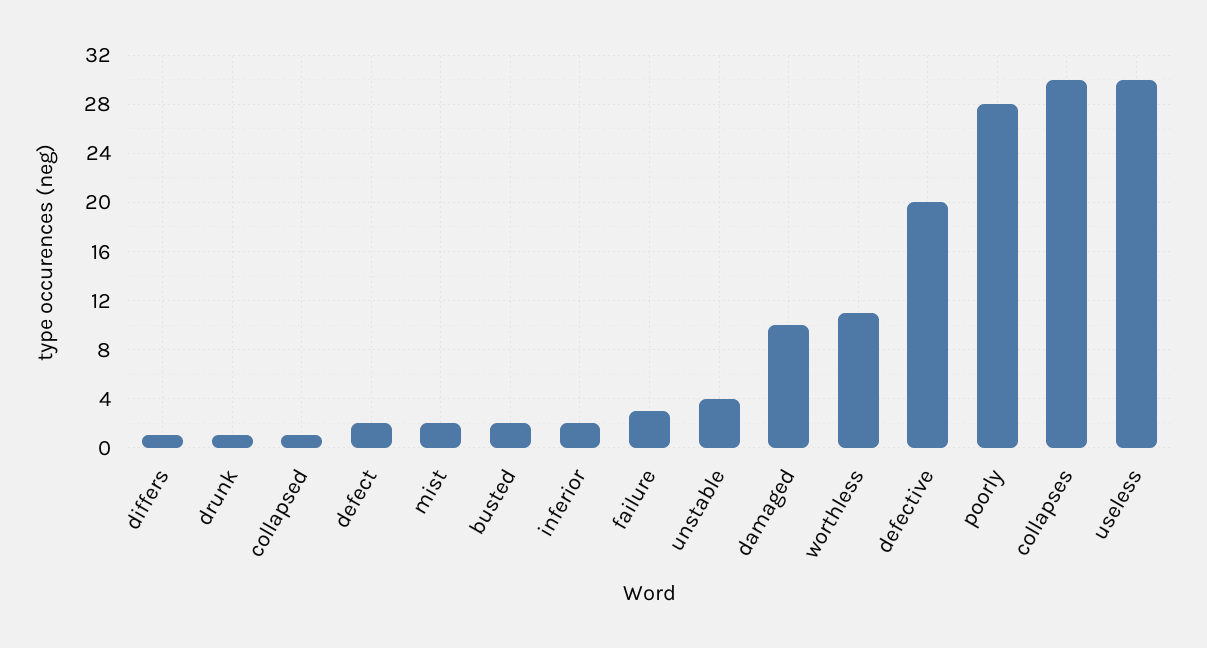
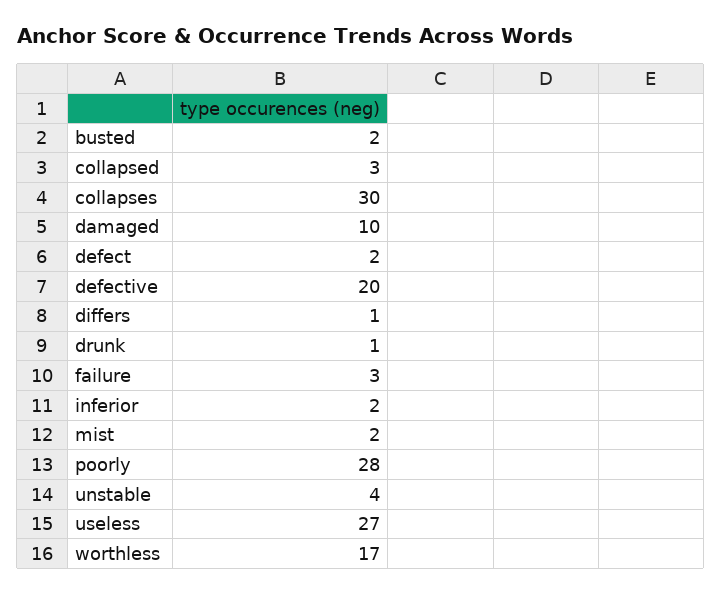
  {
    "differs": 1,
    "drunk": 1,
-   "collapsed": 1,
+   "collapsed": 3,
    "defect": 2,
    "mist": 2,
    "busted": 2,
    "inferior": 2,
    "failure": 3,
    "unstable": 4,
    "damaged": 10,
-   "worthless": 11,
+   "worthless": 17,
    "defective": 20,
    "poorly": 28,
    "collapses": 30,
-   "useless": 30
+   "useless": 27
  }

